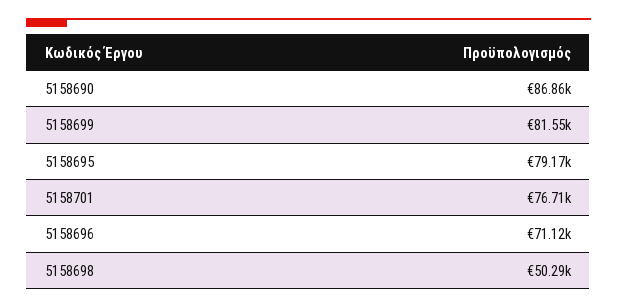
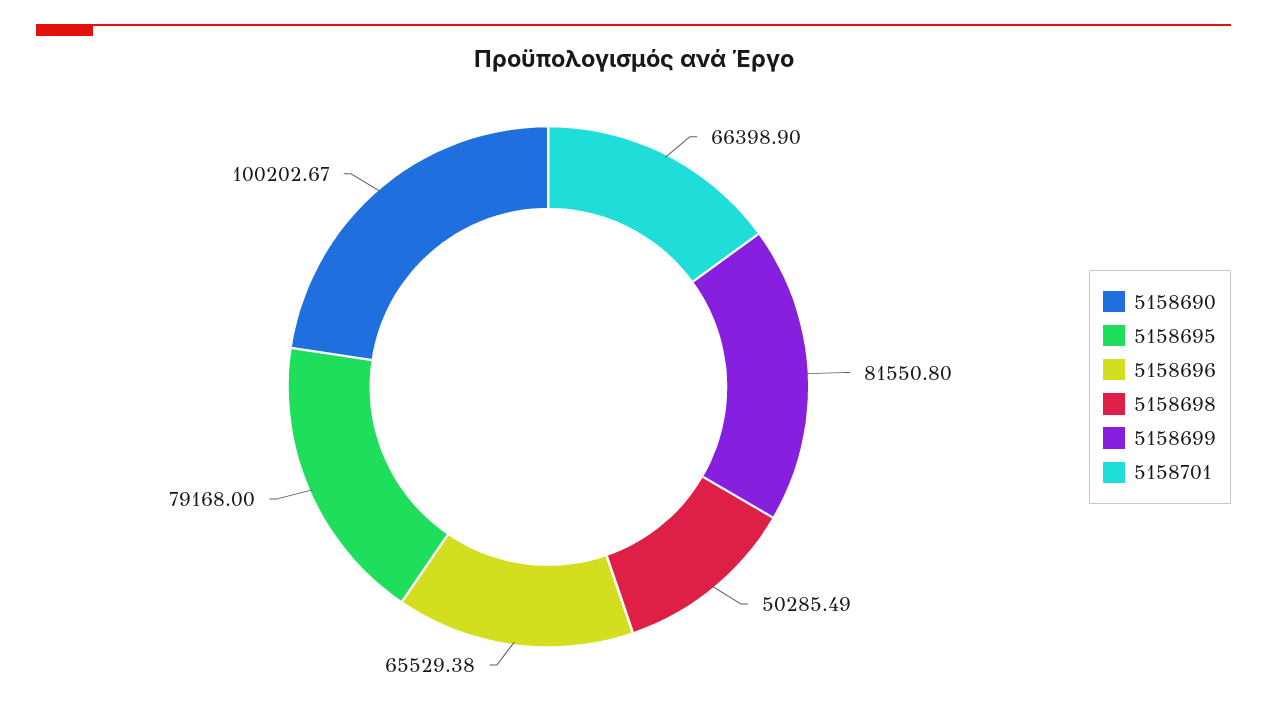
  {
-   "5158690": 86860,
+   "5158690": 100202.67,
    "5158699": 81550.8,
    "5158695": 79168,
-   "5158701": 76710,
+   "5158701": 66398.9,
-   "5158696": 71120,
+   "5158696": 65529.38,
    "5158698": 50285.49
  }

